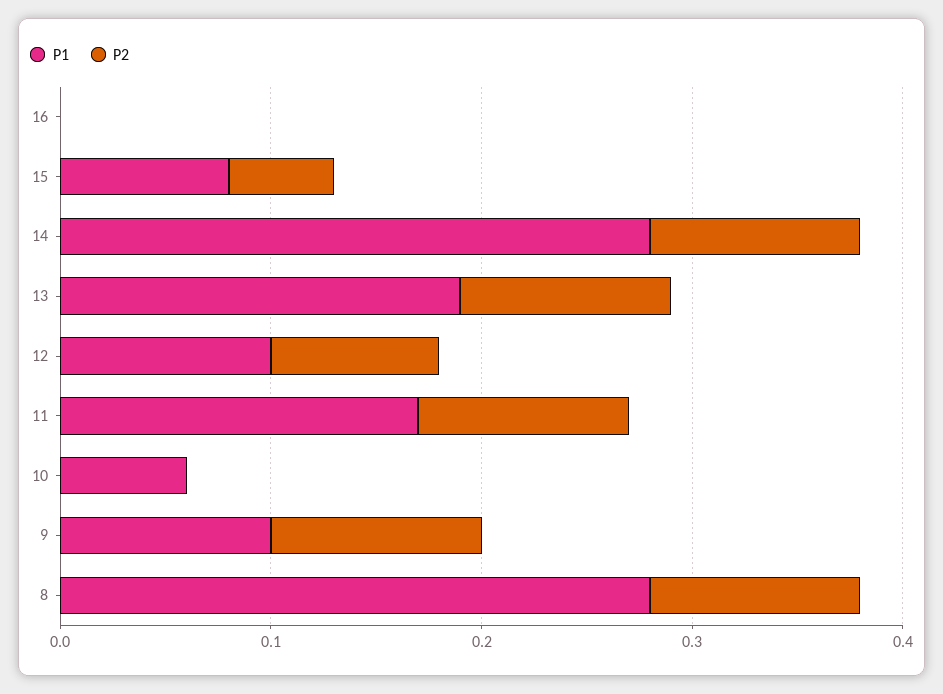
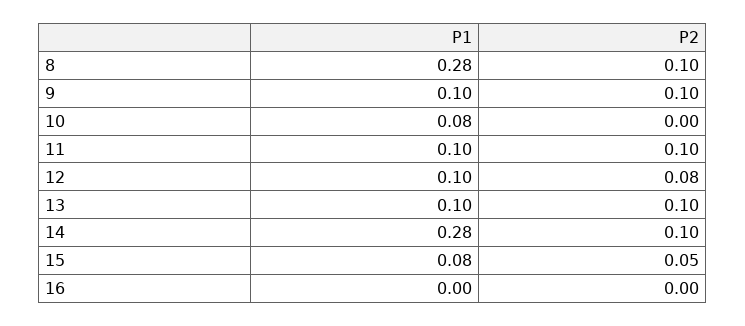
  {
    "P1": {
      "16": 0,
      "15": 0.08,
      "14": 0.28,
-     "13": 0.19,
+     "13": 0.1,
      "12": 0.1,
-     "11": 0.17,
+     "11": 0.1,
-     "10": 0.06,
+     "10": 0.08,
      "9": 0.1,
      "8": 0.28
    },
    "P2": {
      "16": 0,
      "15": 0.05,
      "14": 0.1,
      "13": 0.1,
      "12": 0.08,
      "11": 0.1,
      "10": 0,
      "9": 0.1,
      "8": 0.1
    }
  }

